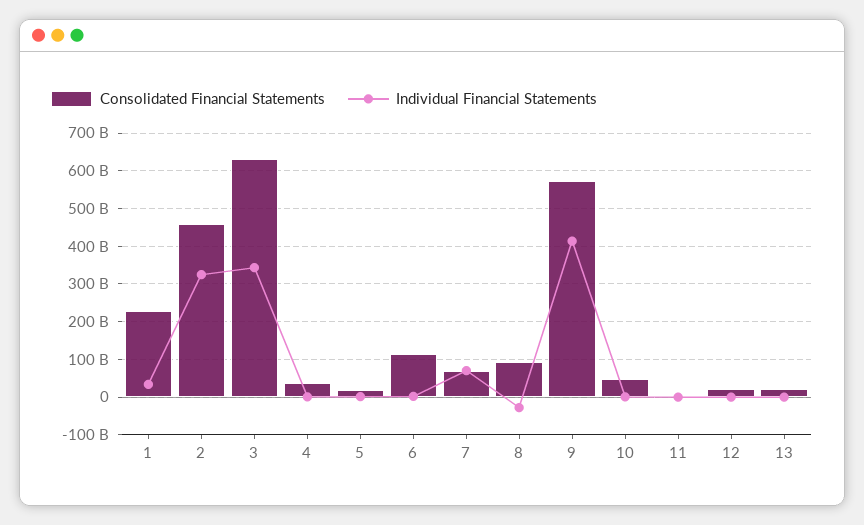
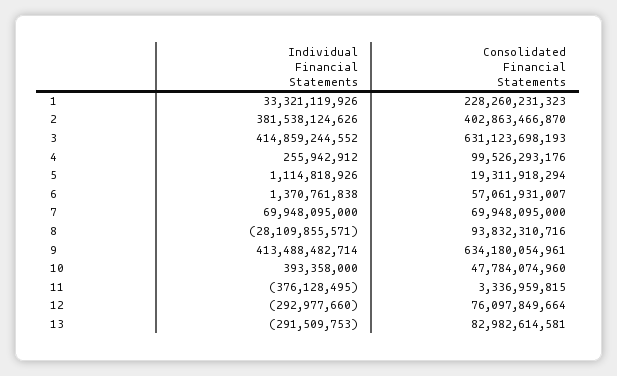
  {
    "Consolidated Financial Statements": {
      "1": 228260231323,
-     "2": 460000000000,
+     "2": 402863466870,
      "3": 631123698193,
-     "4": 40000000000,
+     "4": 99526293176,
      "5": 19311918294,
-     "6": 120000000000,
+     "6": 57061931007,
      "7": 69948095000,
      "8": 93832310716,
-     "9": 580000000000,
+     "9": 634180054961,
      "10": 47784074960,
      "11": 3336959815,
-     "12": 20000000000,
+     "12": 76097849664,
-     "13": 20000000000
+     "13": 82982614581
    },
    "Individual Financial Statements": {
      "1": 33321119926,
-     "2": 320000000000,
+     "2": 381538124626,
-     "3": 340000000000,
+     "3": 414859244552,
      "4": 255942912,
      "5": 1114818926,
      "6": 1370761838,
      "7": 69948095000,
      "8": -28109855571,
      "9": 413488482714,
      "10": 393358000,
      "11": -376128495,
      "12": -292977660,
      "13": -291509753
    }
  }

